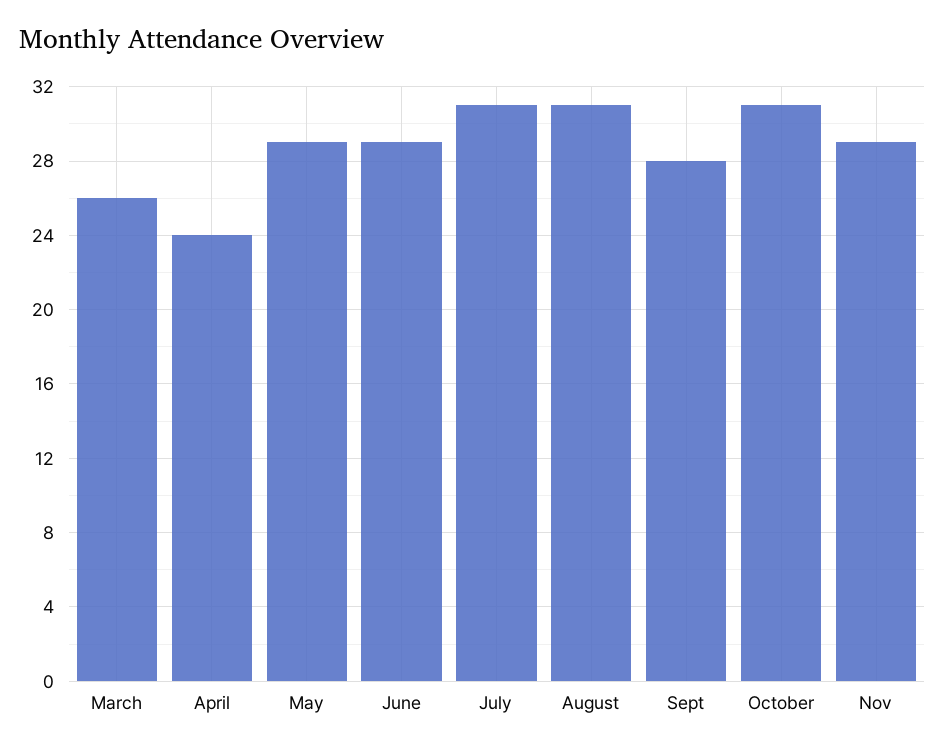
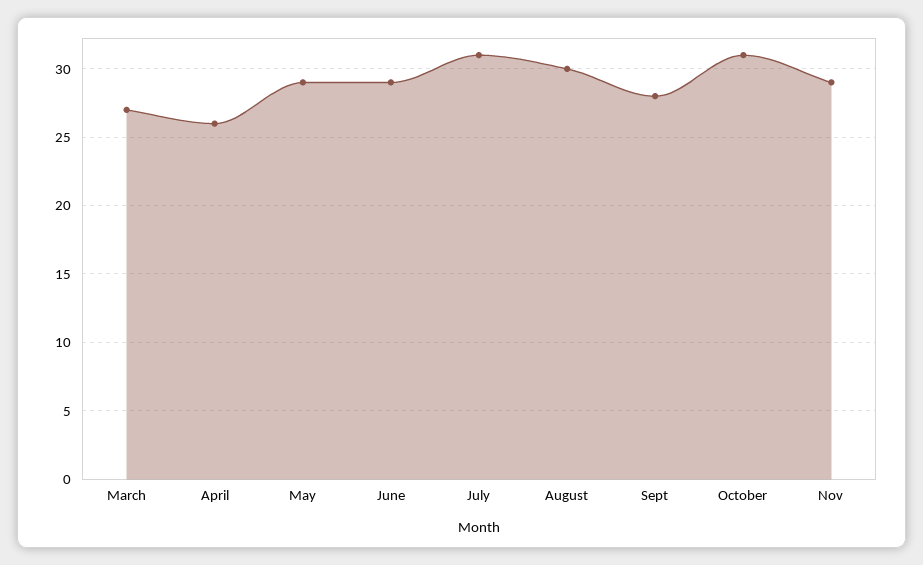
  {
-   "March": 26,
+   "March": 27,
-   "April": 24,
+   "April": 26,
    "May": 29,
    "June": 29,
    "July": 31,
-   "August": 31,
+   "August": 30,
    "Sept": 28,
    "October": 31,
    "Nov": 29
  }

